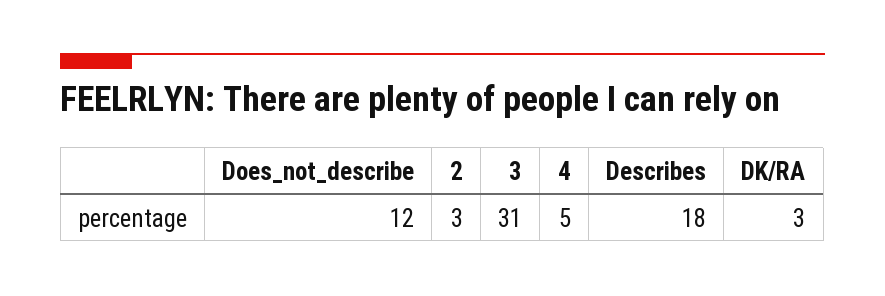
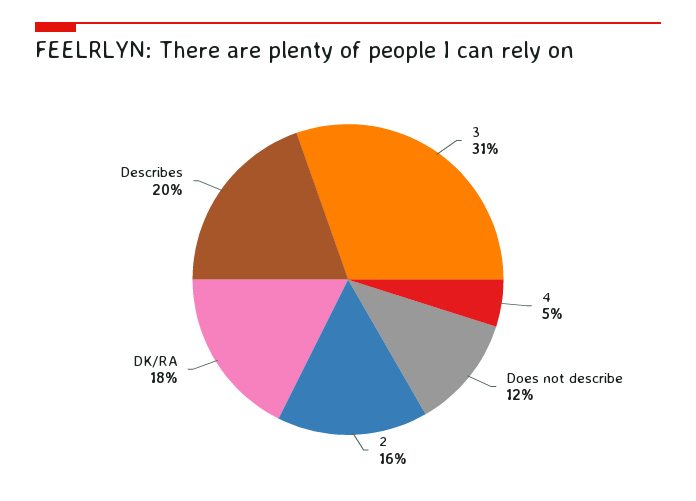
  {
    "Does_not_describe": 12,
-   "2": 3,
+   "2": 16,
    "3": 31,
    "4": 5,
-   "Describes": 18,
+   "Describes": 20,
-   "DK/RA": 3
+   "DK/RA": 18
  }

